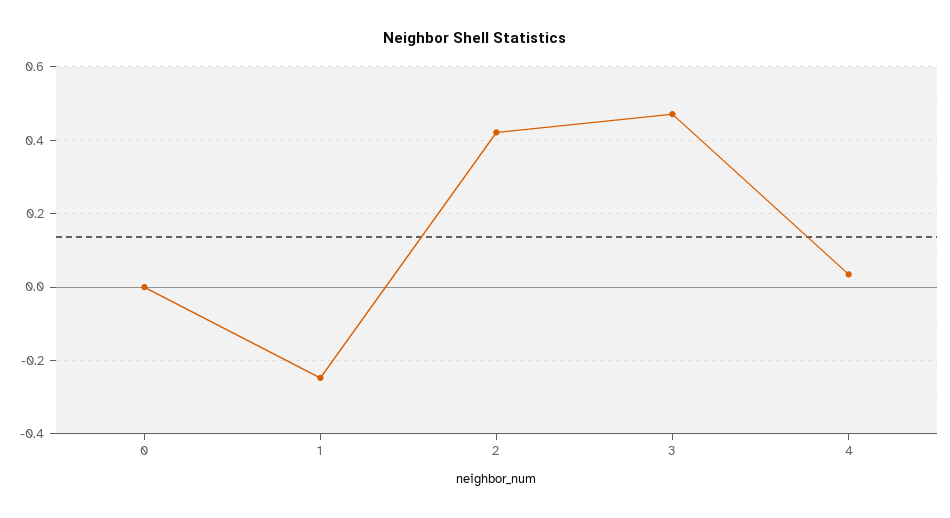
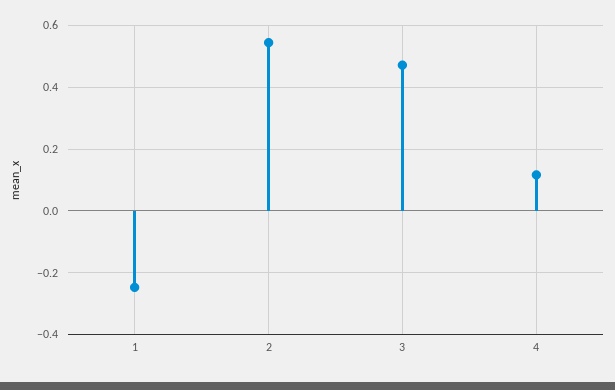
  {
-   "0": 0,
    "1": -0.24,
-   "2": 0.42,
+   "2": 0.54,
    "3": 0.48,
-   "4": 0.04
+   "4": 0.12
  }

